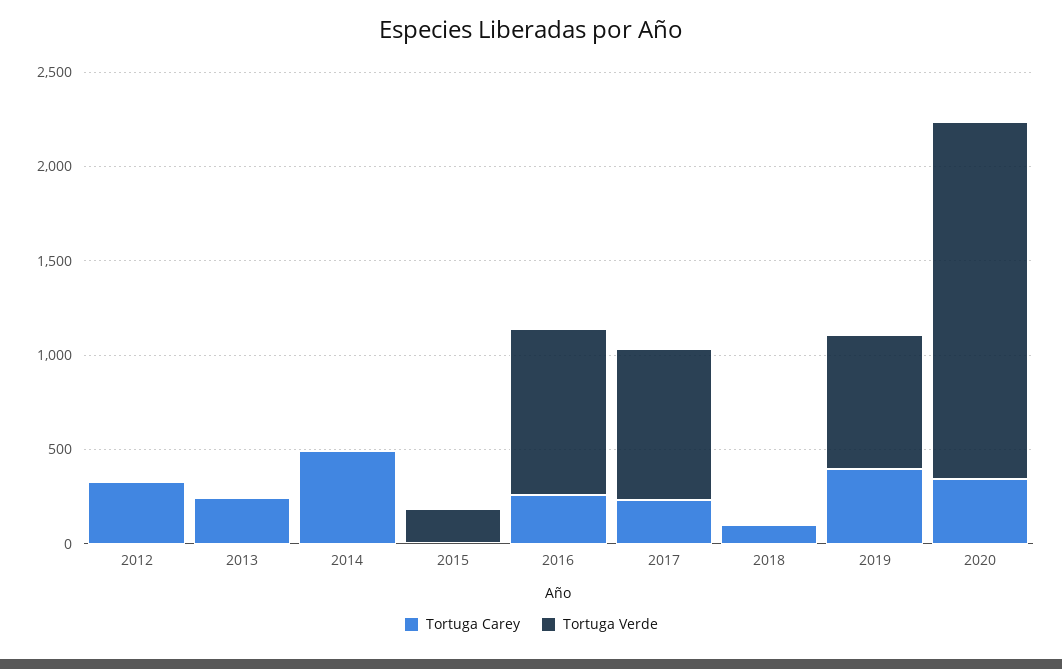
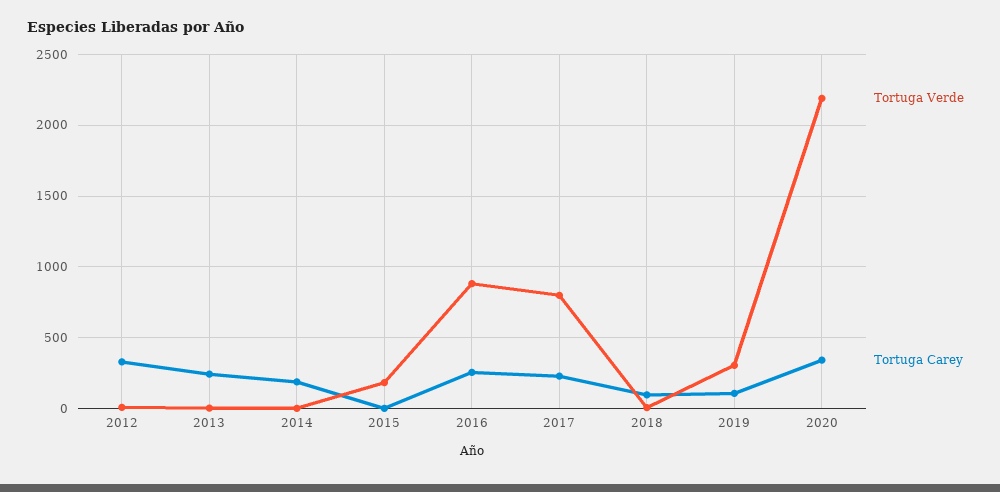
  {
    "Tortuga Carey": {
      "2012": 350,
      "2013": 250,
-     "2014": 500,
+     "2014": 200,
      "2015": 0,
      "2016": 250,
      "2017": 250,
      "2018": 100,
-     "2019": 400,
+     "2019": 100,
      "2020": 350
    },
    "Tortuga Verde": {
      "2012": 0,
      "2013": 0,
      "2014": 0,
      "2015": 200,
      "2016": 900,
      "2017": 800,
      "2018": 0,
-     "2019": 700,
+     "2019": 300,
-     "2020": 1900
+     "2020": 2200
    }
  }

